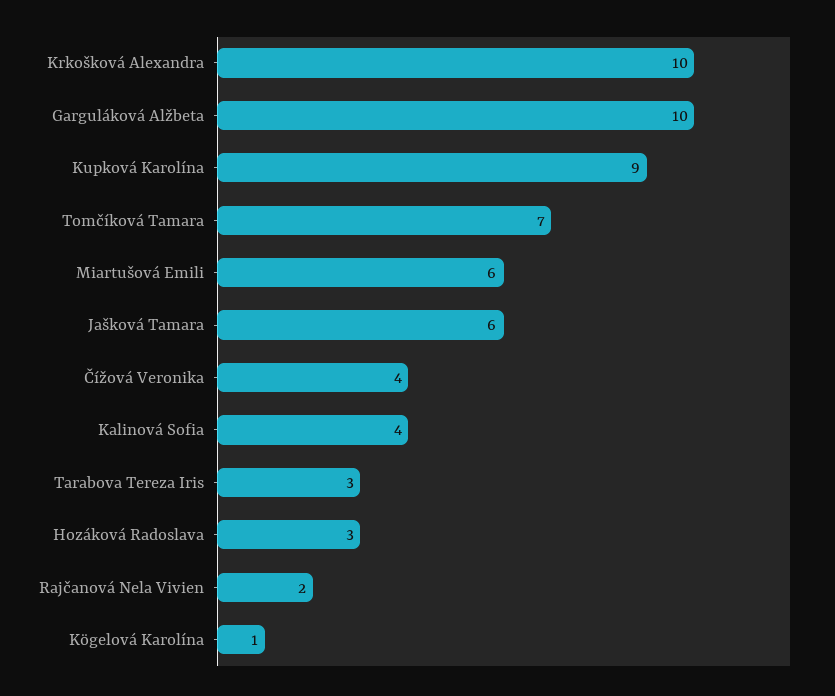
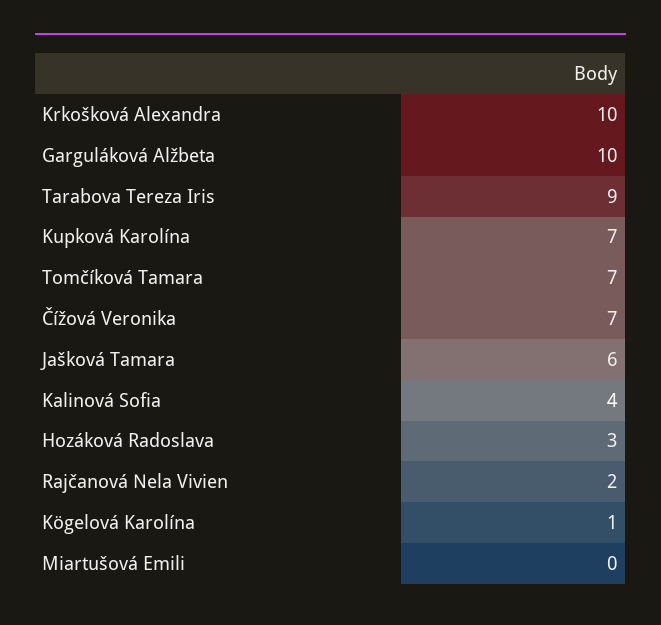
  {
    "Krkošková Alexandra": 10,
    "Garguláková Alžbeta": 10,
-   "Kupková Karolína": 9,
+   "Kupková Karolína": 7,
    "Tomčíková Tamara": 7,
-   "Miartušová Emili": 6,
+   "Miartušová Emili": 0,
    "Jašková Tamara": 6,
-   "Čížová Veronika": 4,
+   "Čížová Veronika": 7,
    "Kalinová Sofia": 4,
-   "Tarabova Tereza Iris": 3,
+   "Tarabova Tereza Iris": 9,
    "Hozáková Radoslava": 3,
    "Rajčanová Nela Vivien": 2,
    "Kögelová Karolína": 1
  }

